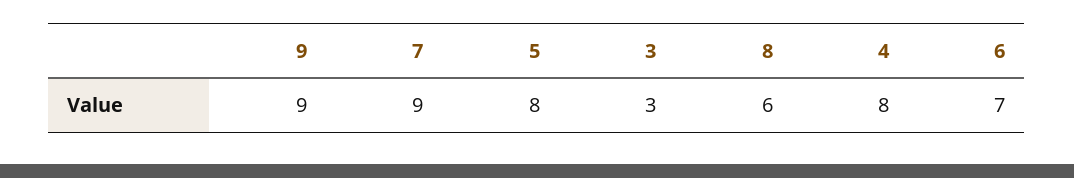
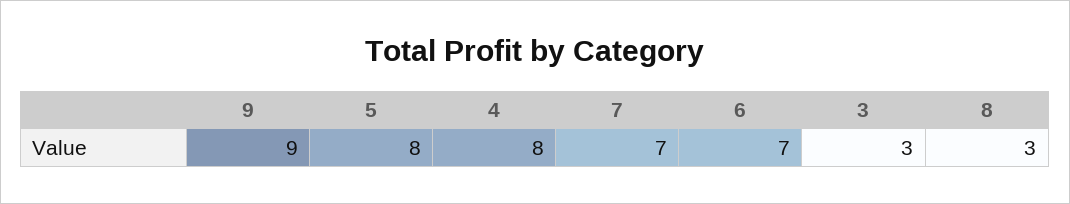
  {
    "9": 9,
-   "7": 9,
+   "7": 7,
    "5": 8,
    "3": 3,
-   "8": 6,
+   "8": 3,
    "4": 8,
    "6": 7
  }

